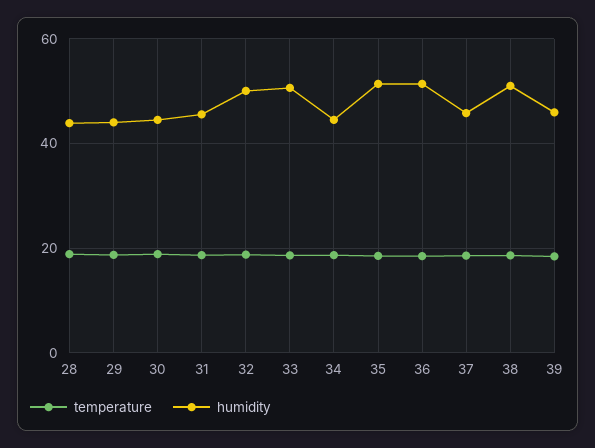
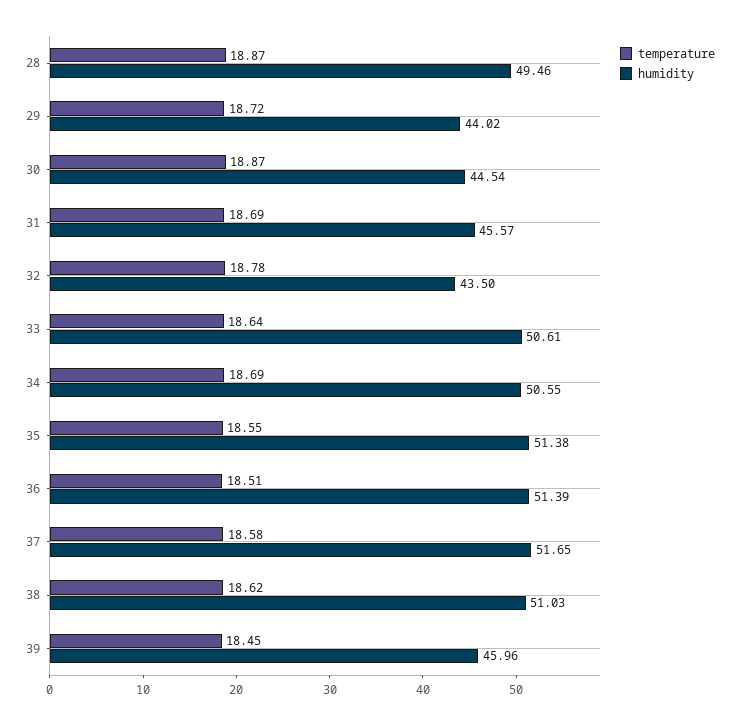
  {
    "temperature": {
      "28": 18.87,
      "29": 18.72,
      "30": 18.87,
      "31": 18.69,
      "32": 18.78,
      "33": 18.64,
      "34": 18.69,
      "35": 18.55,
      "36": 18.51,
      "37": 18.58,
      "38": 18.62,
      "39": 18.45
    },
    "humidity": {
-     "28": 44,
+     "28": 49.46,
      "29": 44.02,
      "30": 44.54,
      "31": 45.57,
-     "32": 50,
+     "32": 43.5,
      "33": 50.61,
-     "34": 44,
+     "34": 50.55,
      "35": 51.38,
      "36": 51.39,
-     "37": 46,
+     "37": 51.65,
      "38": 51.03,
      "39": 45.96
    }
  }

